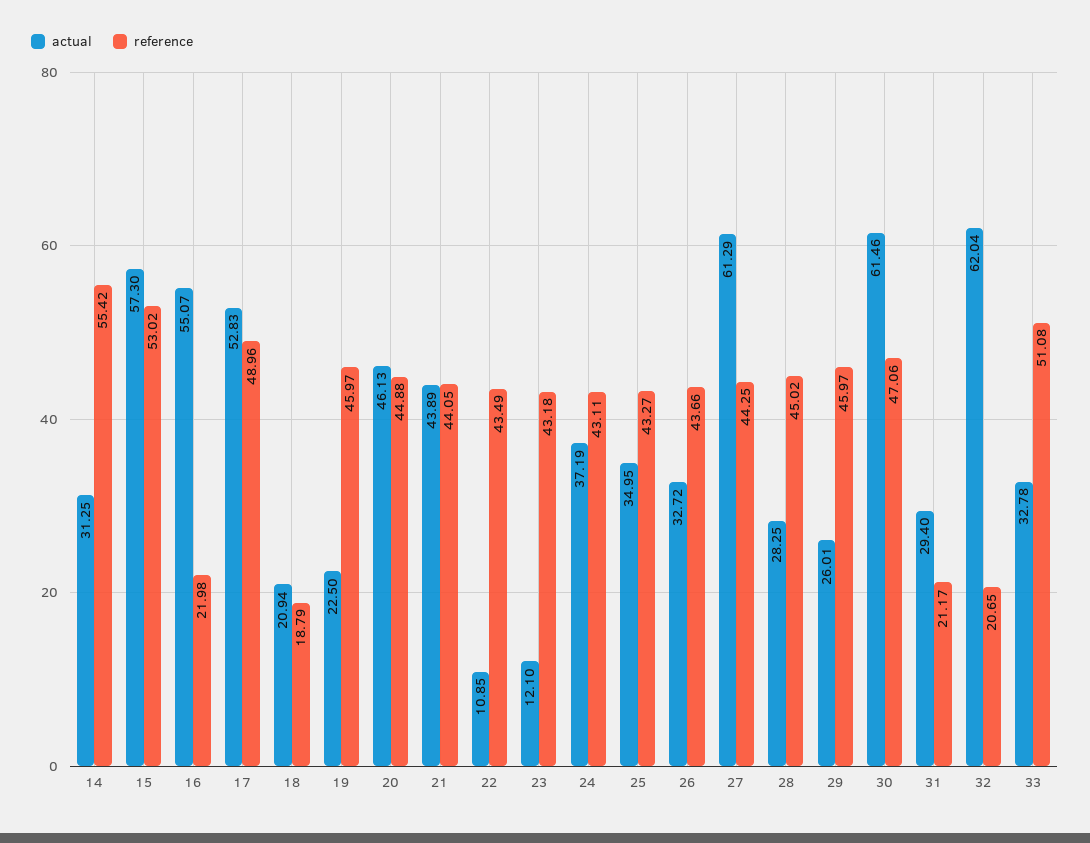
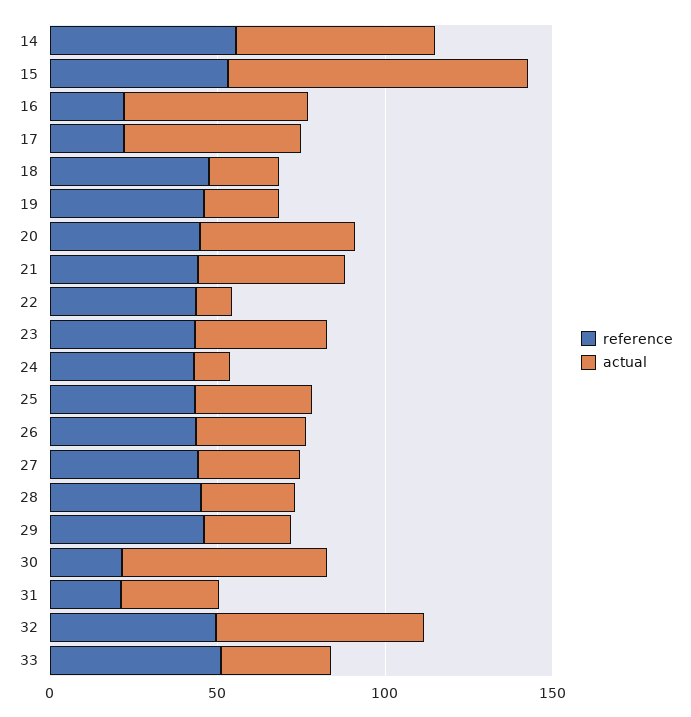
  {
    "actual": {
-     "14": 31.25,
+     "14": 60,
-     "15": 57.3,
+     "15": 90,
      "16": 55.07,
      "17": 52.83,
      "18": 20.94,
      "19": 22.5,
      "20": 46.13,
      "21": 43.89,
      "22": 10.85,
-     "23": 12.1,
+     "23": 40,
-     "24": 37.19,
+     "24": 10,
      "25": 34.95,
      "26": 32.72,
-     "27": 61.29,
+     "27": 30,
      "28": 28.25,
      "29": 26.01,
      "30": 61.46,
      "31": 29.4,
      "32": 62.04,
      "33": 32.78
    },
    "reference": {
      "14": 55.42,
      "15": 53.02,
      "16": 21.98,
-     "17": 48.96,
+     "17": 20,
-     "18": 18.79,
+     "18": 50,
      "19": 45.97,
      "20": 44.88,
      "21": 44.05,
      "22": 43.49,
      "23": 43.18,
      "24": 43.11,
      "25": 43.27,
      "26": 43.66,
      "27": 44.25,
      "28": 45.02,
      "29": 45.97,
-     "30": 47.06,
+     "30": 20,
      "31": 21.17,
-     "32": 20.65,
+     "32": 50,
      "33": 51.08
    }
  }

